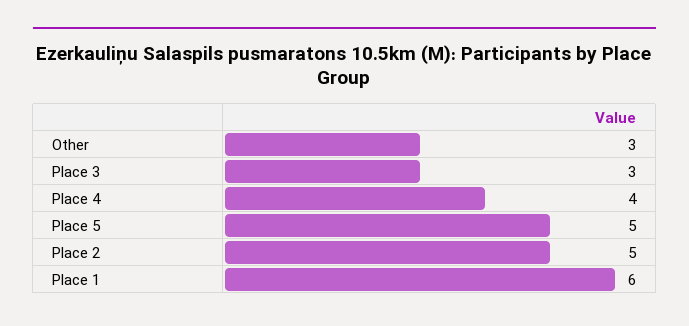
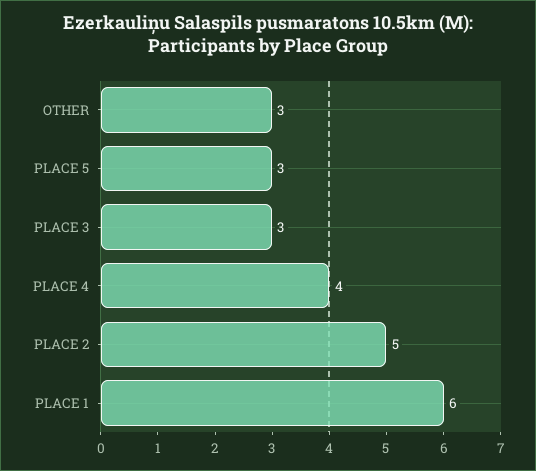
  {
    "Other": 3,
    "Place 3": 3,
    "Place 4": 4,
-   "Place 5": 5,
+   "Place 5": 3,
    "Place 2": 5,
    "Place 1": 6
  }

